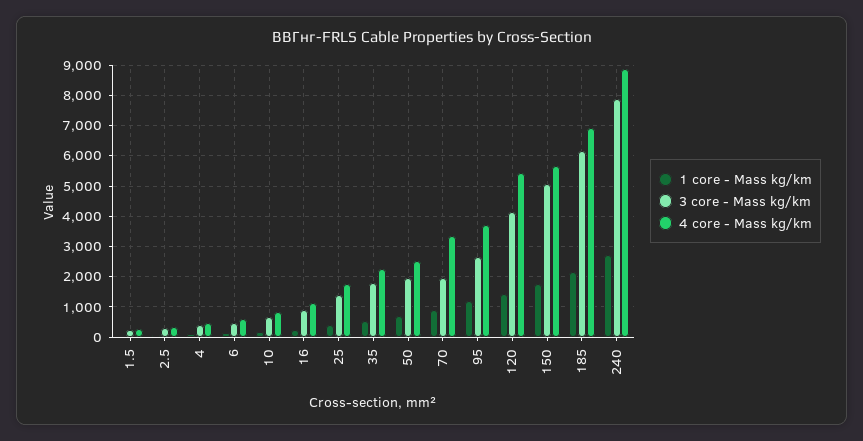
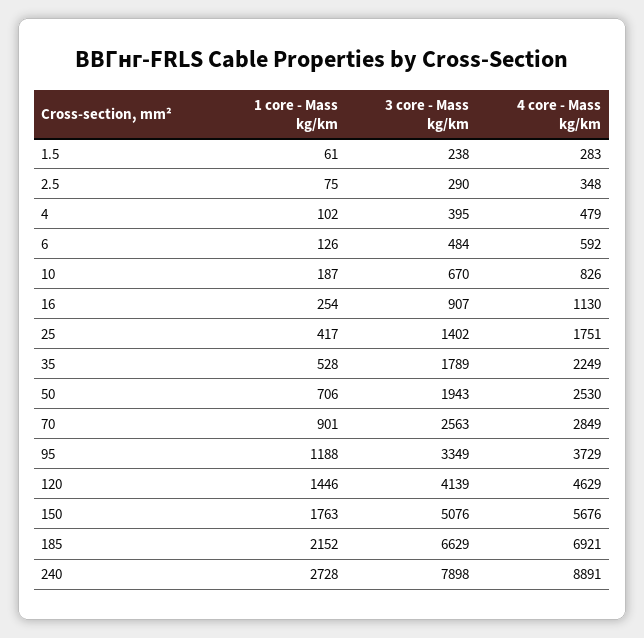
  {
    "1 core - Mass kg/km": {
      "1.5": 61,
      "2.5": 75,
      "4": 102,
      "6": 126,
      "10": 187,
      "16": 254,
      "25": 417,
      "35": 528,
      "50": 706,
      "70": 901,
      "95": 1188,
      "120": 1446,
      "150": 1763,
      "185": 2152,
      "240": 2728
    },
    "3 core - Mass kg/km": {
      "1.5": 238,
      "2.5": 290,
      "4": 395,
      "6": 484,
      "10": 670,
      "16": 907,
      "25": 1402,
      "35": 1789,
      "50": 1943,
-     "70": 2000,
+     "70": 2563,
-     "95": 2600,
+     "95": 3349,
      "120": 4139,
      "150": 5076,
-     "185": 6200,
+     "185": 6629,
      "240": 7898
    },
    "4 core - Mass kg/km": {
      "1.5": 283,
      "2.5": 348,
      "4": 479,
      "6": 592,
      "10": 826,
      "16": 1130,
      "25": 1751,
      "35": 2249,
      "50": 2530,
-     "70": 3400,
+     "70": 2849,
      "95": 3729,
-     "120": 5400,
+     "120": 4629,
      "150": 5676,
      "185": 6921,
      "240": 8891
    }
  }

